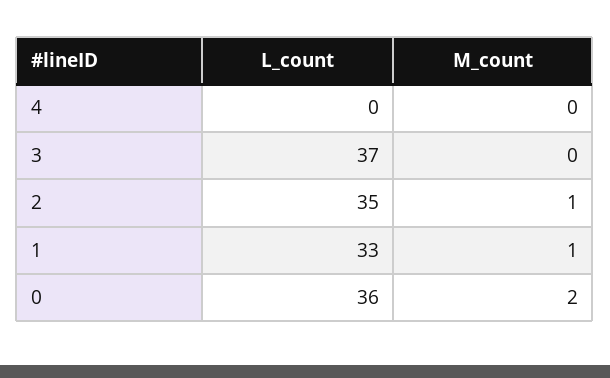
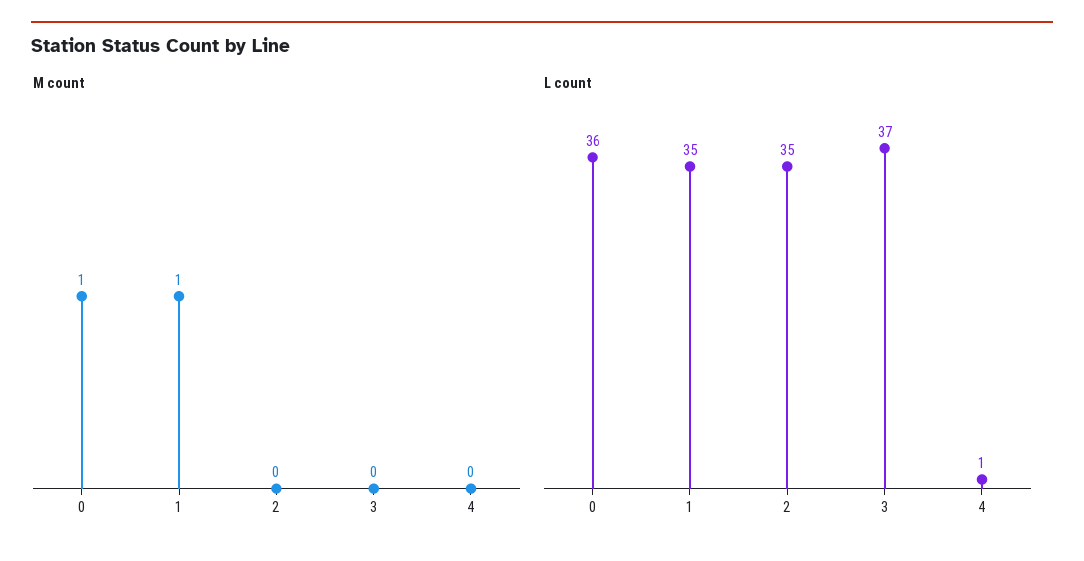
  {
    "L_count": {
-     "4": 0,
+     "4": 1,
      "3": 37,
      "2": 35,
-     "1": 33,
+     "1": 35,
      "0": 36
    },
    "M_count": {
      "4": 0,
      "3": 0,
-     "2": 1,
+     "2": 0,
      "1": 1,
-     "0": 2
+     "0": 1
    }
  }

